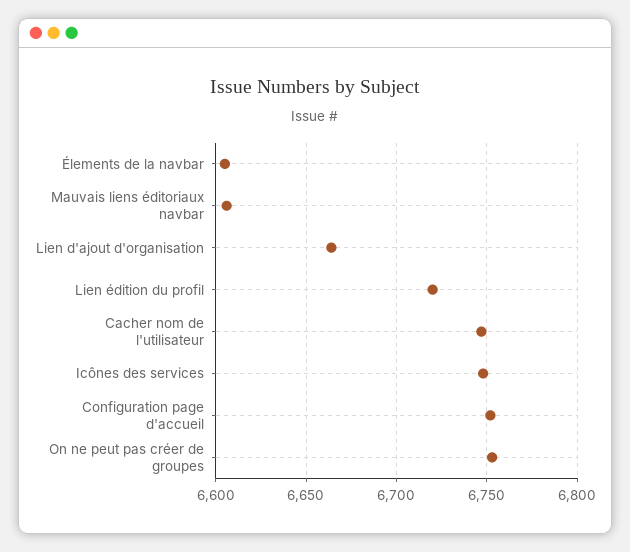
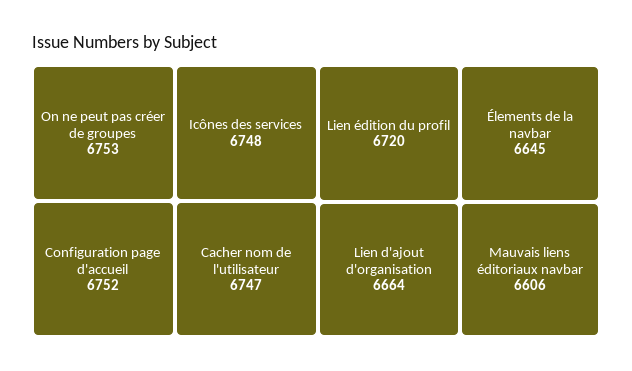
  {
-   "Élements de la navbar": 6605,
+   "Élements de la navbar": 6645,
    "Mauvais liens éditoriaux navbar": 6606,
    "Lien d'ajout d'organisation": 6664,
    "Lien édition du profil": 6720,
    "Cacher nom de l'utilisateur": 6747,
    "Icônes des services": 6748,
    "Configuration page d'accueil": 6752,
    "On ne peut pas créer de groupes": 6753
  }

